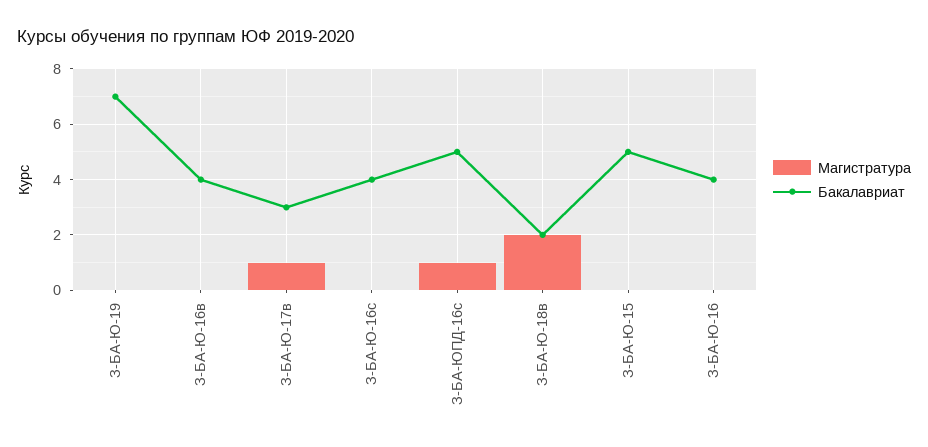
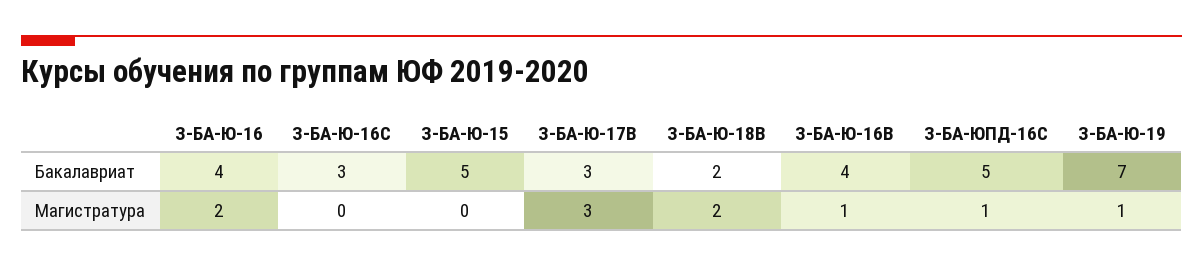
  {
    "Магистратура": {
-     "З-БА-Ю-19": 0,
+     "З-БА-Ю-19": 1,
-     "З-БА-Ю-16в": 0,
+     "З-БА-Ю-16в": 1,
-     "З-БА-Ю-17в": 1,
+     "З-БА-Ю-17в": 3,
      "З-БА-Ю-16с": 0,
      "З-БА-ЮПД-16с": 1,
      "З-БА-Ю-18в": 2,
      "З-БА-Ю-15": 0,
-     "З-БА-Ю-16": 0
+     "З-БА-Ю-16": 2
    },
    "Бакалавриат": {
      "З-БА-Ю-19": 7,
      "З-БА-Ю-16в": 4,
      "З-БА-Ю-17в": 3,
-     "З-БА-Ю-16с": 4,
+     "З-БА-Ю-16с": 3,
      "З-БА-ЮПД-16с": 5,
      "З-БА-Ю-18в": 2,
      "З-БА-Ю-15": 5,
      "З-БА-Ю-16": 4
    }
  }

